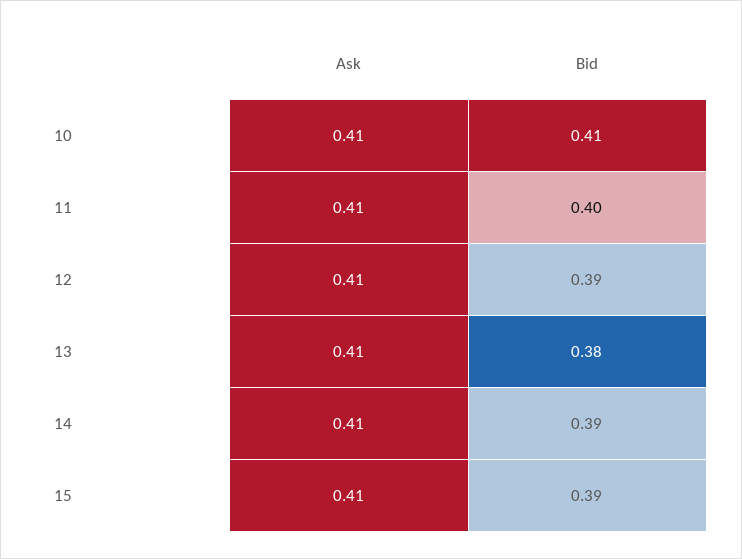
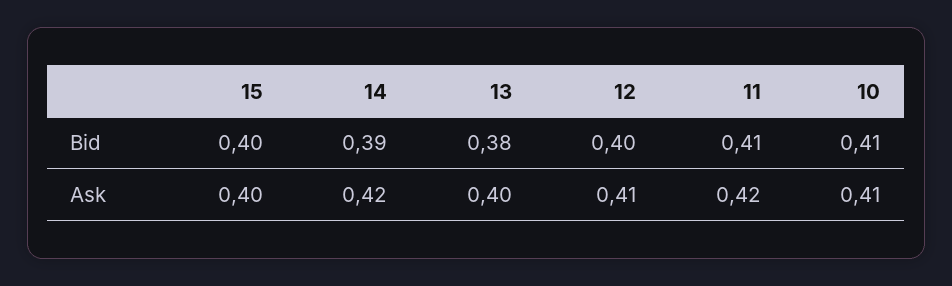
  {
    "Ask": {
      "10": 0.41,
-     "11": 0.41,
+     "11": 0.42,
      "12": 0.41,
-     "13": 0.41,
+     "13": 0.4,
-     "14": 0.41,
+     "14": 0.42,
-     "15": 0.41
+     "15": 0.4
    },
    "Bid": {
      "10": 0.41,
-     "11": 0.4,
+     "11": 0.41,
-     "12": 0.39,
+     "12": 0.4,
      "13": 0.38,
      "14": 0.39,
-     "15": 0.39
+     "15": 0.4
    }
  }

